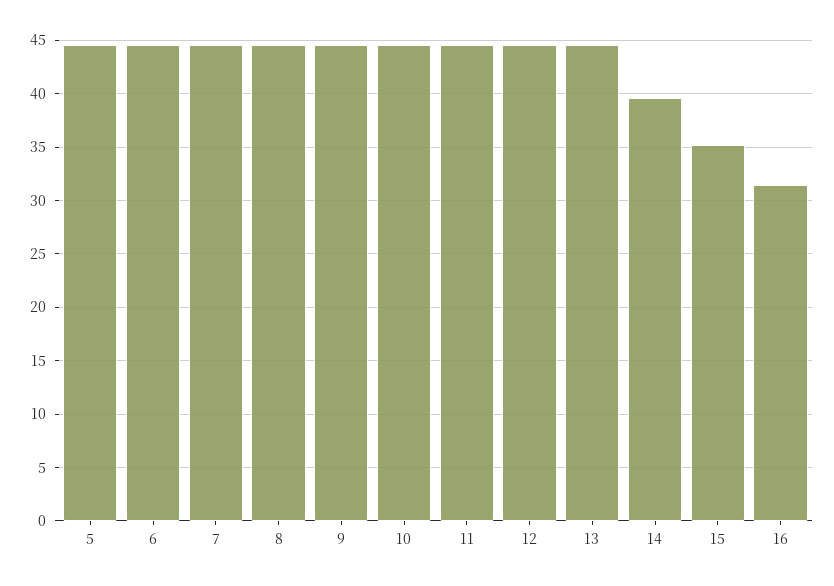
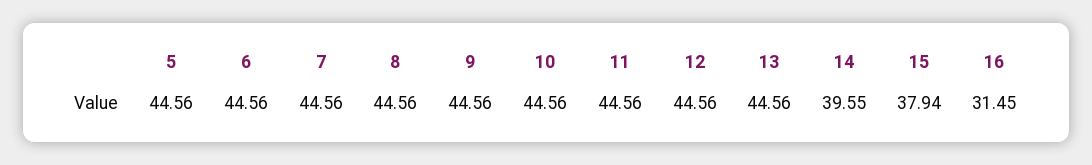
  {
    "5": 44.56,
    "6": 44.56,
    "7": 44.56,
    "8": 44.56,
    "9": 44.56,
    "10": 44.56,
    "11": 44.56,
    "12": 44.56,
    "13": 44.56,
    "14": 39.55,
-   "15": 35,
+   "15": 37.94,
    "16": 31.45
  }

